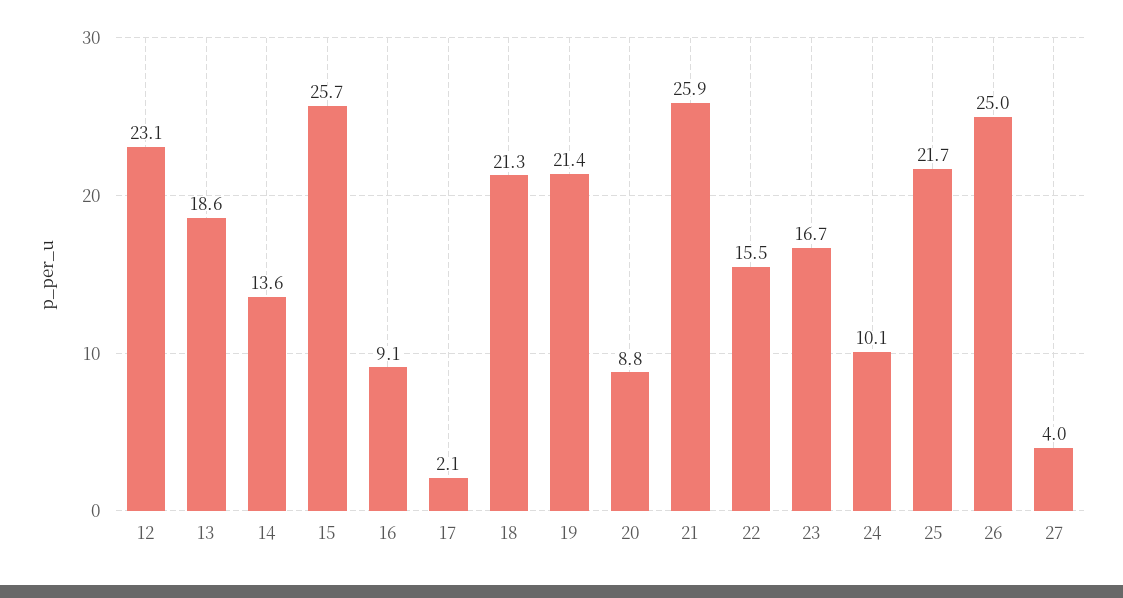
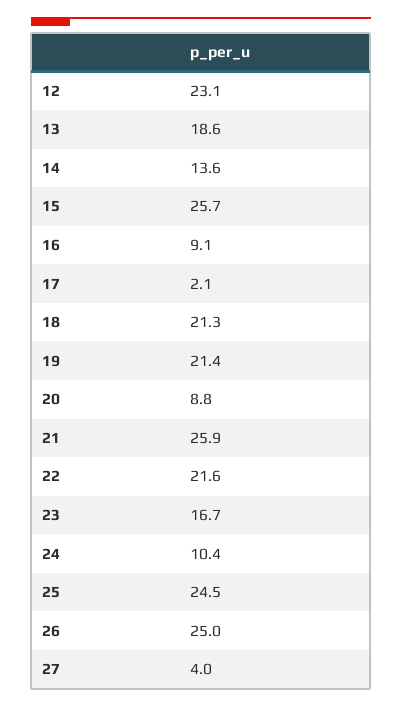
  {
    "12": 23.1,
    "13": 18.6,
    "14": 13.6,
    "15": 25.7,
    "16": 9.1,
    "17": 2.1,
    "18": 21.3,
    "19": 21.4,
    "20": 8.8,
    "21": 25.9,
-   "22": 15.5,
+   "22": 21.6,
    "23": 16.7,
-   "24": 10.1,
+   "24": 10.4,
-   "25": 21.7,
+   "25": 24.5,
    "26": 25,
    "27": 4
  }

